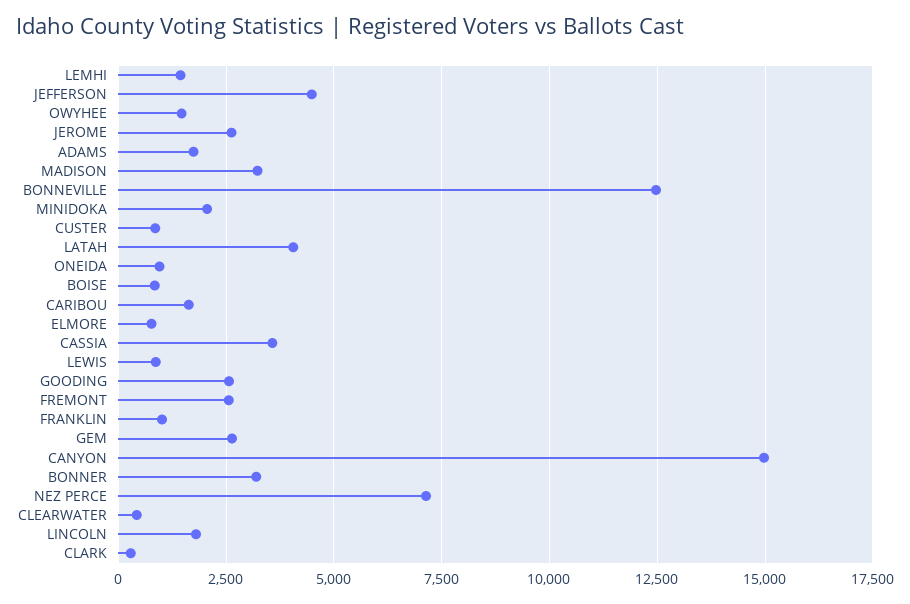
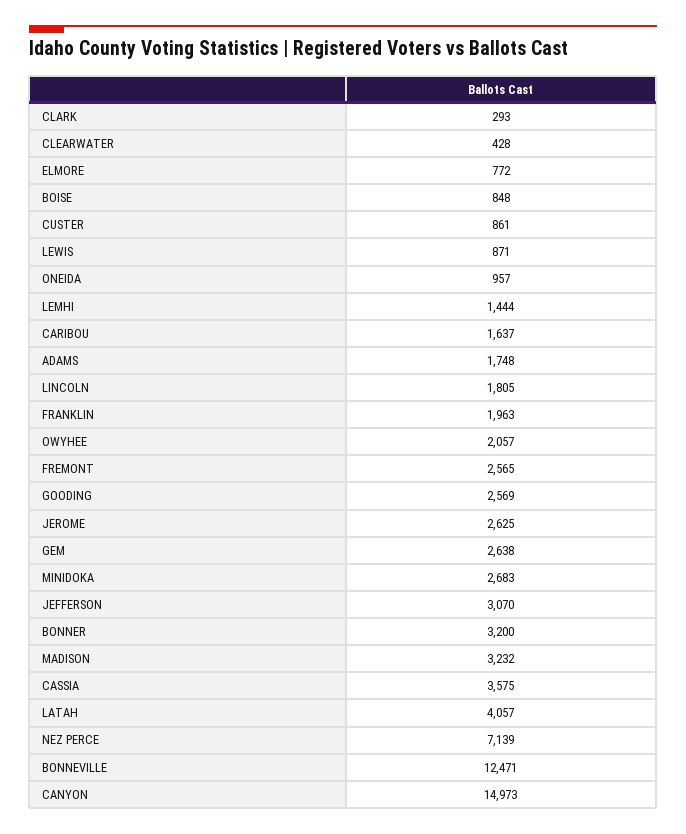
  {
    "LEMHI": 1444,
-   "JEFFERSON": 4500,
+   "JEFFERSON": 3070,
-   "OWYHEE": 1500,
+   "OWYHEE": 2057,
    "JEROME": 2625,
    "ADAMS": 1748,
    "MADISON": 3232,
    "BONNEVILLE": 12471,
-   "MINIDOKA": 2000,
+   "MINIDOKA": 2683,
    "CUSTER": 861,
    "LATAH": 4057,
    "ONEIDA": 957,
    "BOISE": 848,
    "CARIBOU": 1637,
    "ELMORE": 772,
    "CASSIA": 3575,
    "LEWIS": 871,
    "GOODING": 2569,
    "FREMONT": 2565,
-   "FRANKLIN": 1000,
+   "FRANKLIN": 1963,
    "GEM": 2638,
    "CANYON": 14973,
    "BONNER": 3200,
    "NEZ PERCE": 7139,
    "CLEARWATER": 428,
    "LINCOLN": 1805,
    "CLARK": 293
  }

